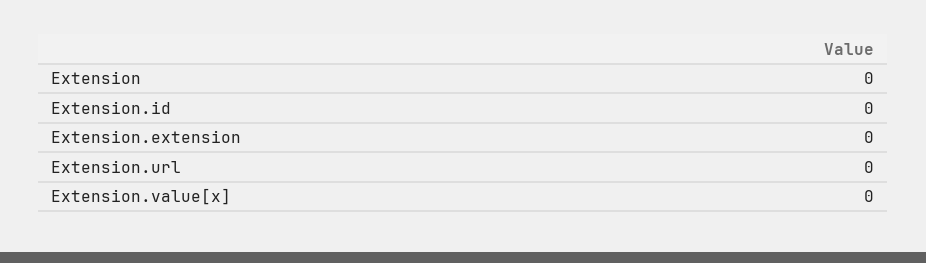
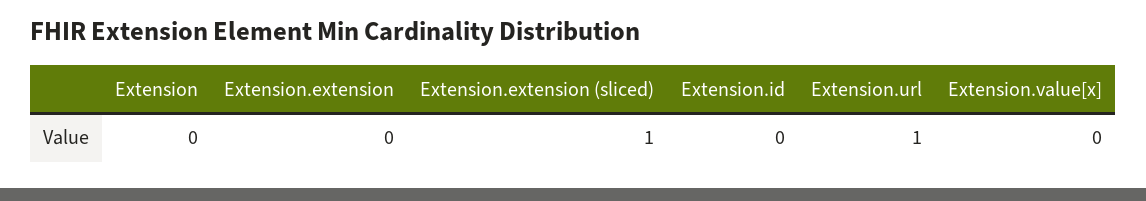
  {
    "Extension": 0,
    "Extension.id": 0,
    "Extension.extension": 0,
-   "Extension.url": 0,
+   "Extension.url": 1,
-   "Extension.value[x]": 0
+   "Extension.value[x]": 0,
+   "Extension.extension (sliced)": 1
  }

